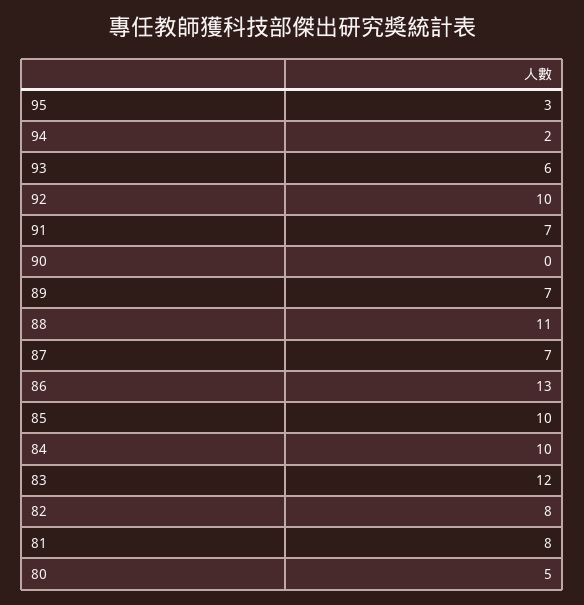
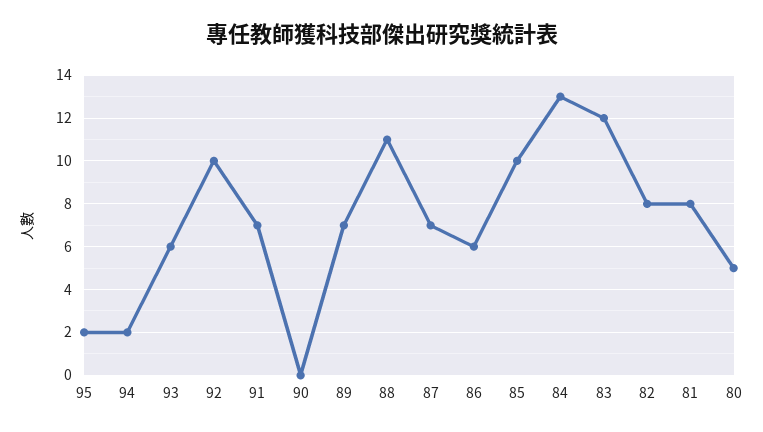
  {
-   "95": 3,
+   "95": 2,
    "94": 2,
    "93": 6,
    "92": 10,
    "91": 7,
    "90": 0,
    "89": 7,
    "88": 11,
    "87": 7,
-   "86": 13,
+   "86": 6,
    "85": 10,
-   "84": 10,
+   "84": 13,
    "83": 12,
    "82": 8,
    "81": 8,
    "80": 5
  }

